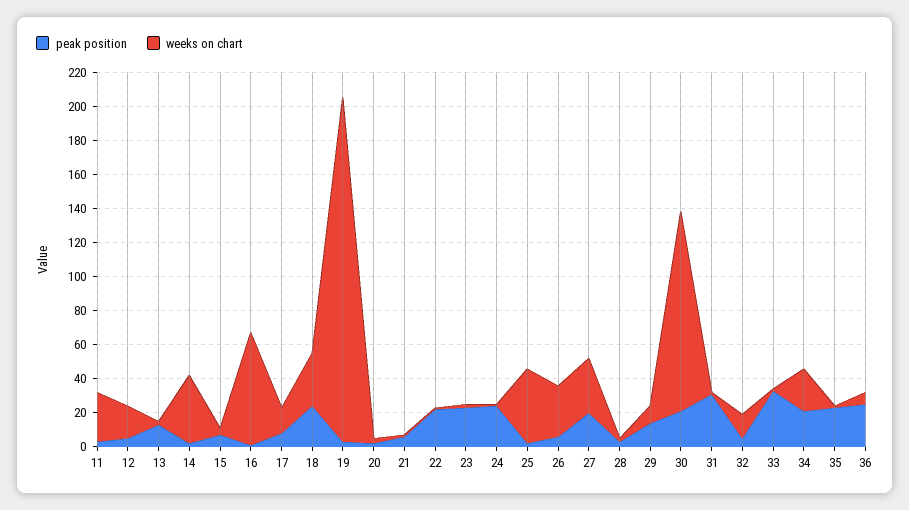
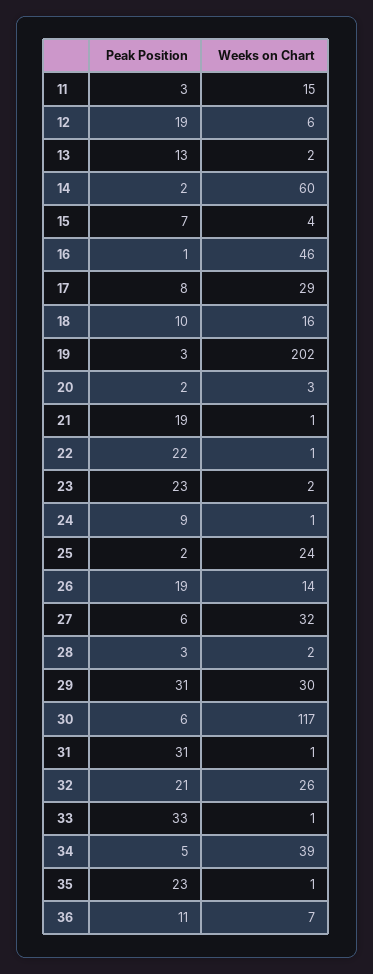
  {
    "peak position": {
      "11": 3,
-     "12": 5,
+     "12": 19,
      "13": 13,
      "14": 2,
      "15": 7,
      "16": 1,
      "17": 8,
-     "18": 25,
+     "18": 10,
      "19": 3,
      "20": 2,
-     "21": 5,
+     "21": 19,
      "22": 22,
      "23": 23,
-     "24": 25,
+     "24": 9,
      "25": 2,
-     "26": 5,
+     "26": 19,
-     "27": 20,
+     "27": 6,
      "28": 3,
-     "29": 15,
+     "29": 31,
-     "30": 20,
+     "30": 6,
      "31": 31,
-     "32": 5,
+     "32": 21,
      "33": 33,
-     "34": 20,
+     "34": 5,
      "35": 23,
-     "36": 25
+     "36": 11
    },
    "weeks on chart": {
-     "11": 30,
+     "11": 15,
-     "12": 20,
+     "12": 6,
      "13": 2,
-     "14": 40,
+     "14": 60,
      "15": 4,
-     "16": 65,
+     "16": 46,
-     "17": 15,
+     "17": 29,
-     "18": 30,
+     "18": 16,
      "19": 202,
      "20": 3,
      "21": 1,
      "22": 1,
      "23": 2,
      "24": 1,
-     "25": 45,
+     "25": 24,
-     "26": 30,
+     "26": 14,
      "27": 32,
      "28": 2,
-     "29": 10,
+     "29": 30,
      "30": 117,
      "31": 1,
-     "32": 15,
+     "32": 26,
      "33": 1,
-     "34": 25,
+     "34": 39,
      "35": 1,
      "36": 7
    }
  }

